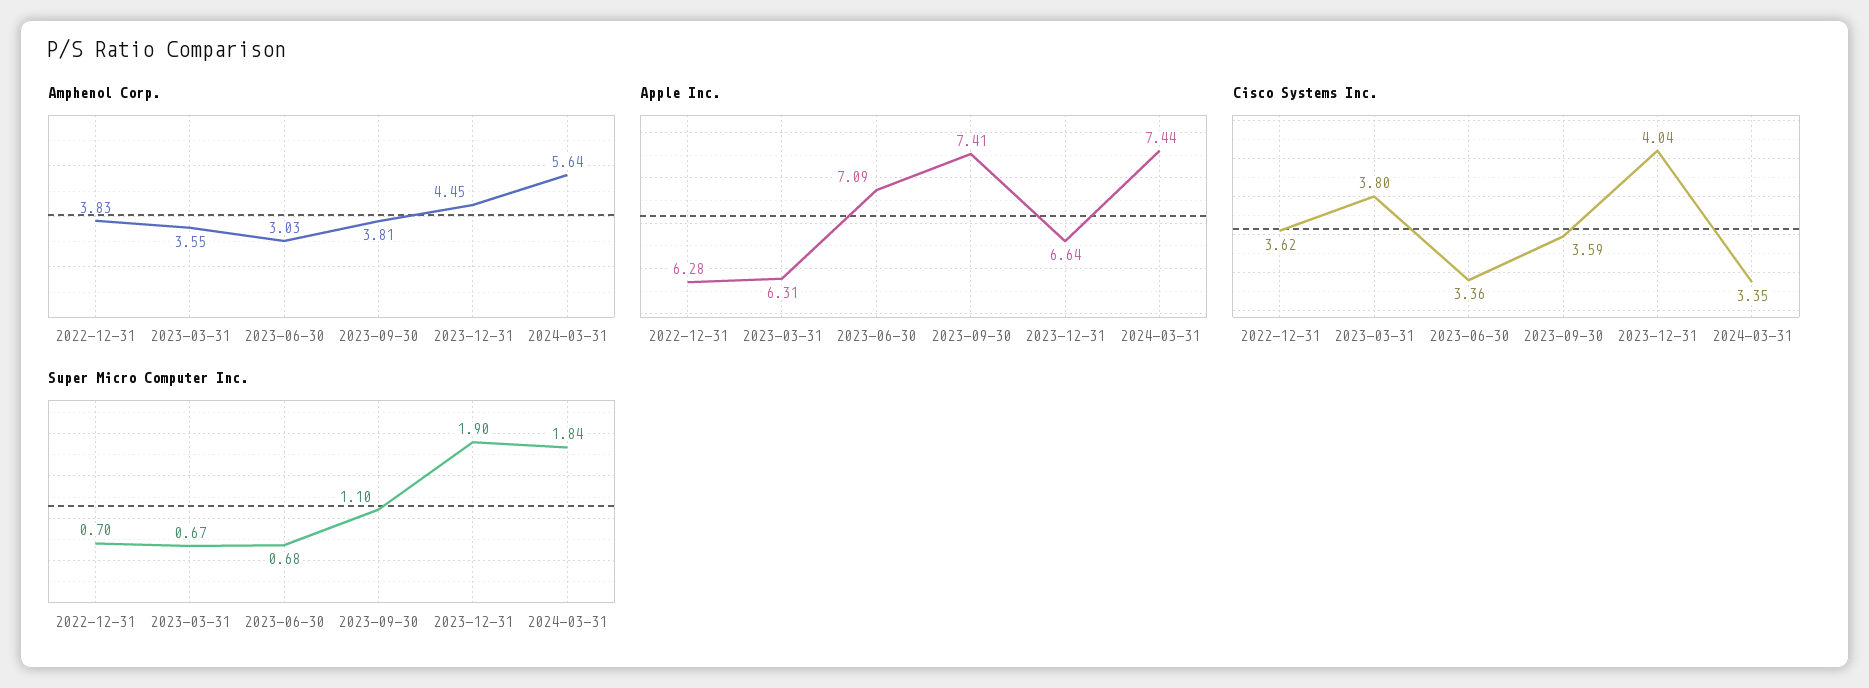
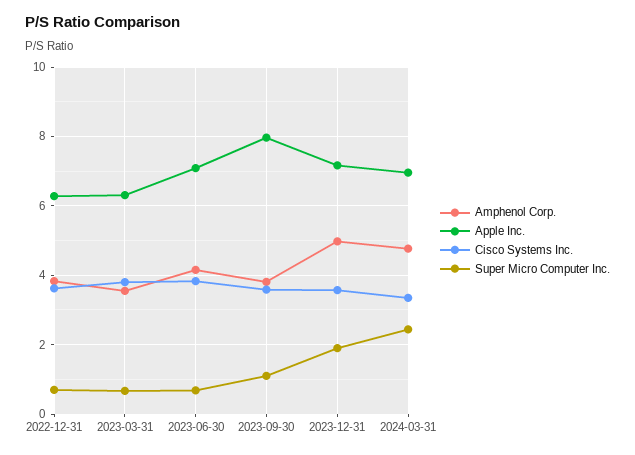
  {
    "Amphenol Corp.": {
      "2022-12-31": 3.83,
      "2023-03-31": 3.55,
-     "2023-06-30": 3.03,
+     "2023-06-30": 4.2,
      "2023-09-30": 3.81,
-     "2023-12-31": 4.45,
+     "2023-12-31": 5,
-     "2024-03-31": 5.64
+     "2024-03-31": 4.8
    },
    "Apple Inc.": {
      "2022-12-31": 6.28,
      "2023-03-31": 6.31,
      "2023-06-30": 7.09,
-     "2023-09-30": 7.41,
+     "2023-09-30": 8,
-     "2023-12-31": 6.64,
+     "2023-12-31": 7.2,
-     "2024-03-31": 7.44
+     "2024-03-31": 7
    },
    "Cisco Systems Inc.": {
      "2022-12-31": 3.62,
      "2023-03-31": 3.8,
-     "2023-06-30": 3.36,
+     "2023-06-30": 3.8,
      "2023-09-30": 3.59,
-     "2023-12-31": 4.04,
+     "2023-12-31": 3.6,
      "2024-03-31": 3.35
    },
    "Super Micro Computer Inc.": {
      "2022-12-31": 0.7,
      "2023-03-31": 0.67,
      "2023-06-30": 0.68,
      "2023-09-30": 1.1,
      "2023-12-31": 1.9,
-     "2024-03-31": 1.84
+     "2024-03-31": 2.4
    }
  }

